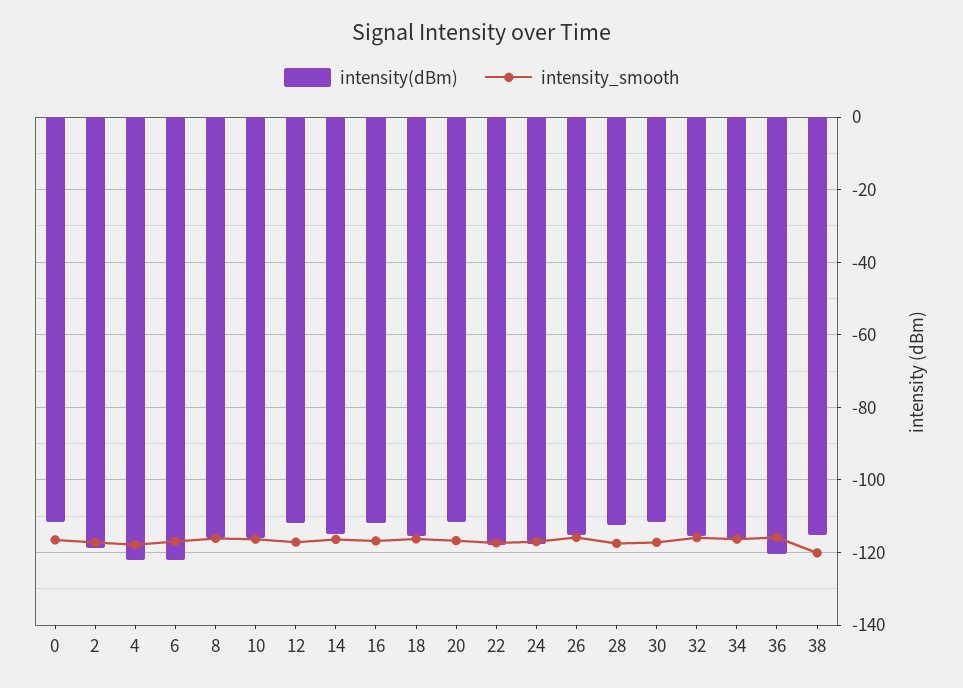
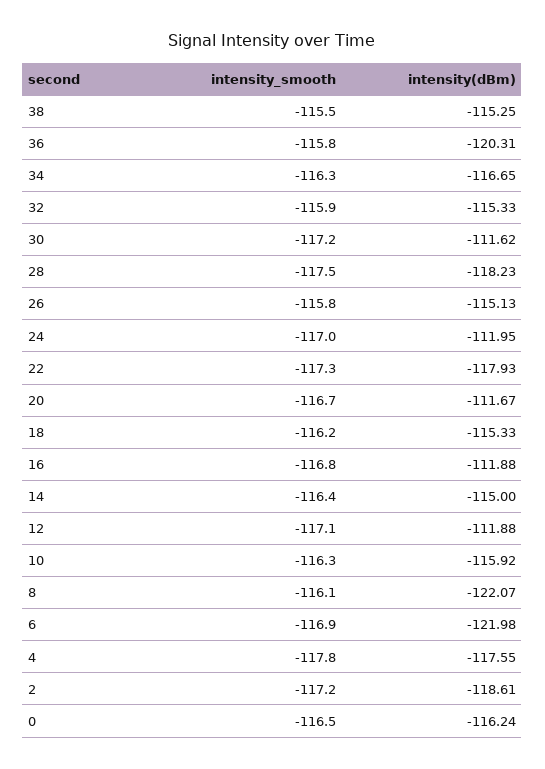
  {
    "intensity(dBm)": {
-     "0": -112,
+     "0": -116.24,
      "2": -118.61,
-     "4": -122,
+     "4": -117.55,
      "6": -121.98,
-     "8": -116,
+     "8": -122.07,
      "10": -115.92,
      "12": -111.88,
      "14": -115,
      "16": -111.88,
      "18": -115.33,
      "20": -111.67,
      "22": -117.93,
-     "24": -118,
+     "24": -111.95,
      "26": -115.13,
-     "28": -112,
+     "28": -118.23,
      "30": -111.62,
      "32": -115.33,
      "34": -116.65,
      "36": -120.31,
      "38": -115.25
    },
    "intensity_smooth": {
      "0": -116.5,
      "2": -117.2,
      "4": -117.8,
      "6": -116.9,
      "8": -116.1,
      "10": -116.3,
      "12": -117.1,
      "14": -116.4,
      "16": -116.8,
      "18": -116.2,
      "20": -116.7,
      "22": -117.3,
      "24": -117,
      "26": -115.8,
      "28": -117.5,
      "30": -117.2,
      "32": -115.9,
      "34": -116.3,
      "36": -115.8,
-     "38": -120
+     "38": -115.5
    }
  }

